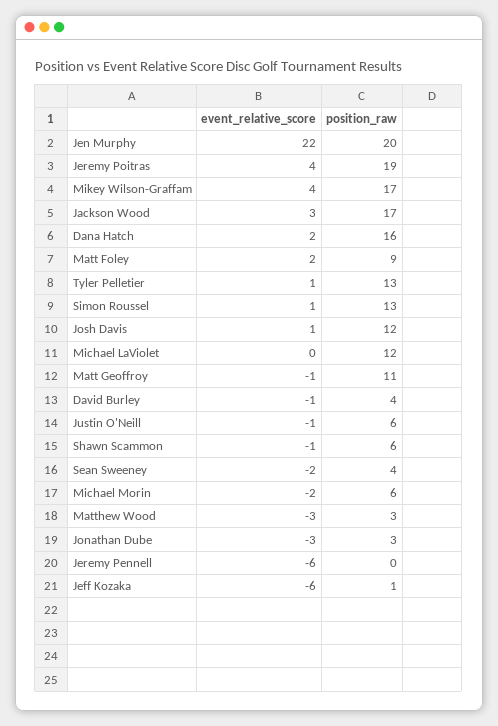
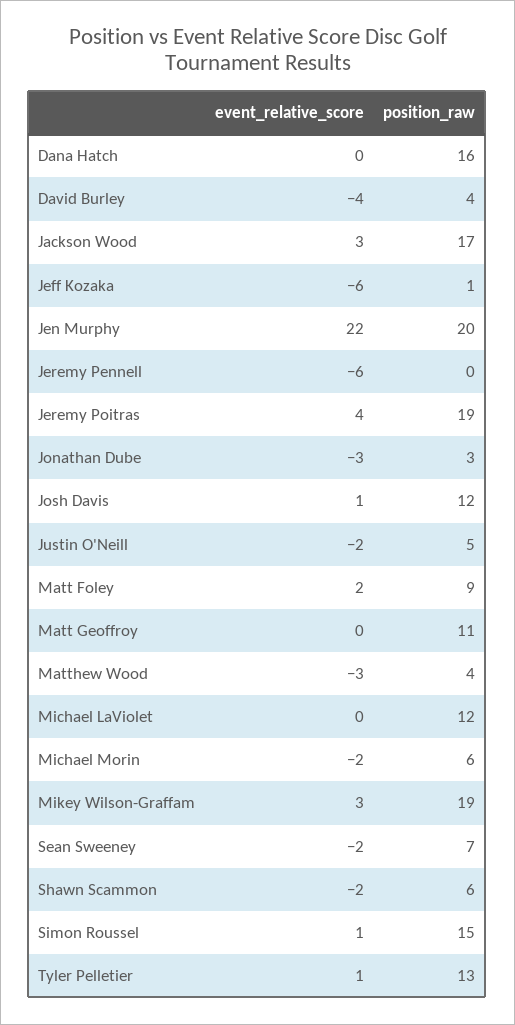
  {
    "event_relative_score": {
      "Jen Murphy": 22,
      "Jeremy Poitras": 4,
-     "Mikey Wilson-Graffam": 4,
+     "Mikey Wilson-Graffam": 3,
      "Jackson Wood": 3,
-     "Dana Hatch": 2,
+     "Dana Hatch": 0,
      "Matt Foley": 2,
      "Tyler Pelletier": 1,
      "Simon Roussel": 1,
      "Josh Davis": 1,
      "Michael LaViolet": 0,
-     "Matt Geoffroy": -1,
+     "Matt Geoffroy": 0,
-     "David Burley": -1,
+     "David Burley": -4,
-     "Justin O'Neill": -1,
+     "Justin O'Neill": -2,
-     "Shawn Scammon": -1,
+     "Shawn Scammon": -2,
      "Sean Sweeney": -2,
      "Michael Morin": -2,
      "Matthew Wood": -3,
      "Jonathan Dube": -3,
      "Jeremy Pennell": -6,
      "Jeff Kozaka": -6
    },
    "position_raw": {
      "Jen Murphy": 20,
      "Jeremy Poitras": 19,
-     "Mikey Wilson-Graffam": 17,
+     "Mikey Wilson-Graffam": 19,
      "Jackson Wood": 17,
      "Dana Hatch": 16,
      "Matt Foley": 9,
      "Tyler Pelletier": 13,
-     "Simon Roussel": 13,
+     "Simon Roussel": 15,
      "Josh Davis": 12,
      "Michael LaViolet": 12,
      "Matt Geoffroy": 11,
      "David Burley": 4,
-     "Justin O'Neill": 6,
+     "Justin O'Neill": 5,
      "Shawn Scammon": 6,
-     "Sean Sweeney": 4,
+     "Sean Sweeney": 7,
      "Michael Morin": 6,
-     "Matthew Wood": 3,
+     "Matthew Wood": 4,
      "Jonathan Dube": 3,
      "Jeremy Pennell": 0,
      "Jeff Kozaka": 1
    }
  }

